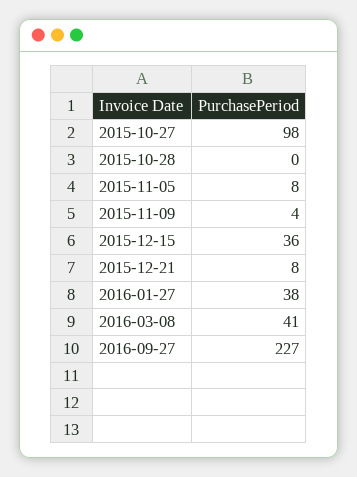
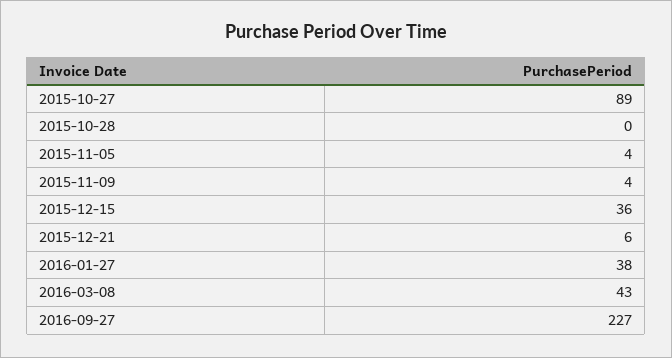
  {
-   "2015-10-27": 98,
+   "2015-10-27": 89,
    "2015-10-28": 0,
-   "2015-11-05": 8,
+   "2015-11-05": 4,
    "2015-11-09": 4,
    "2015-12-15": 36,
-   "2015-12-21": 8,
+   "2015-12-21": 6,
    "2016-01-27": 38,
-   "2016-03-08": 41,
+   "2016-03-08": 43,
    "2016-09-27": 227
  }

